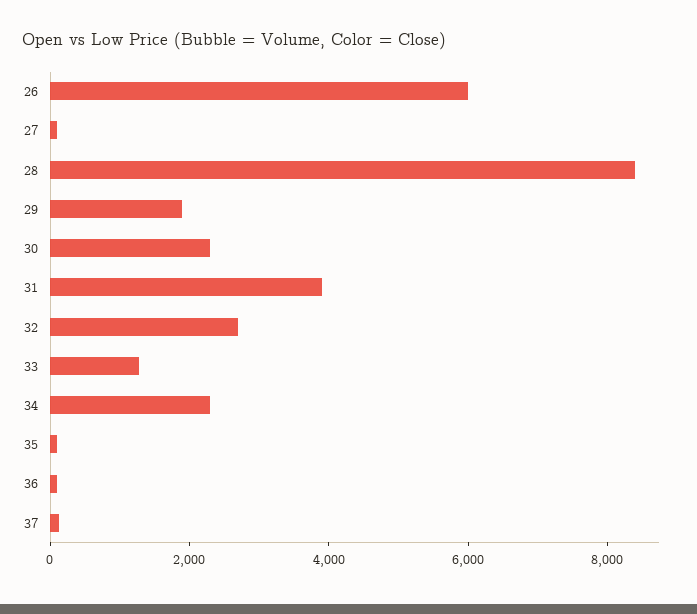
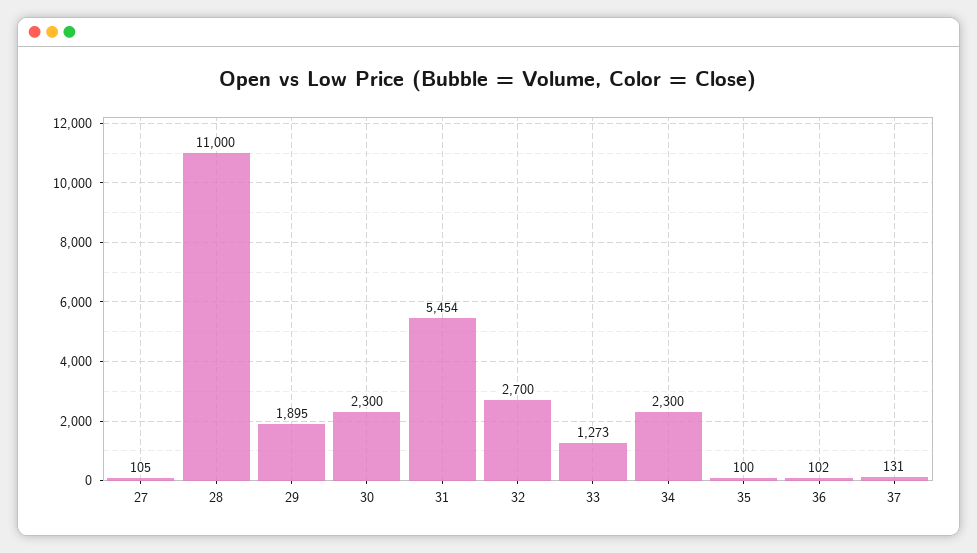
  {
-   "26": 6000,
    "27": 105,
-   "28": 8500,
+   "28": 11000,
    "29": 1895,
    "30": 2300,
-   "31": 4000,
+   "31": 5454,
    "32": 2700,
    "33": 1273,
    "34": 2300,
    "35": 100,
    "36": 102,
    "37": 131
  }

